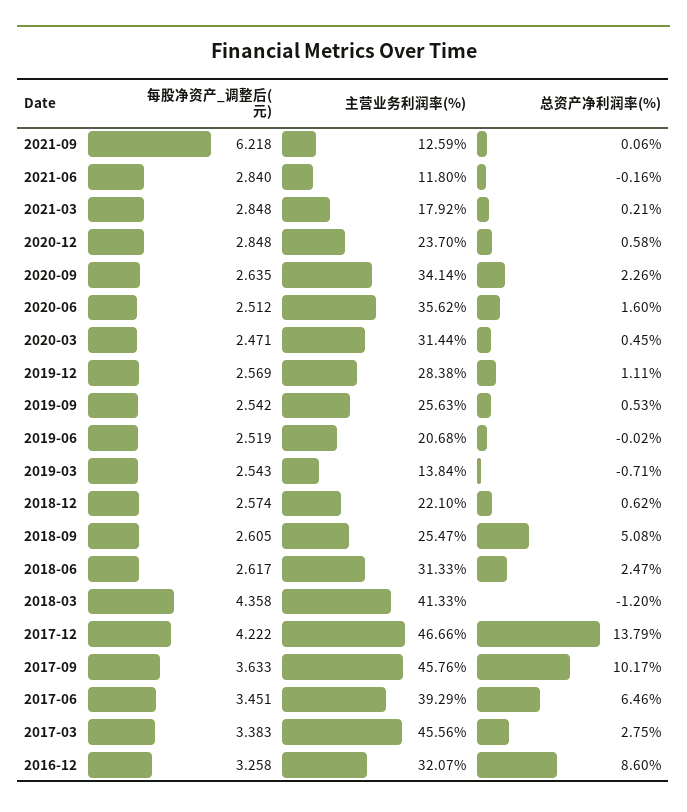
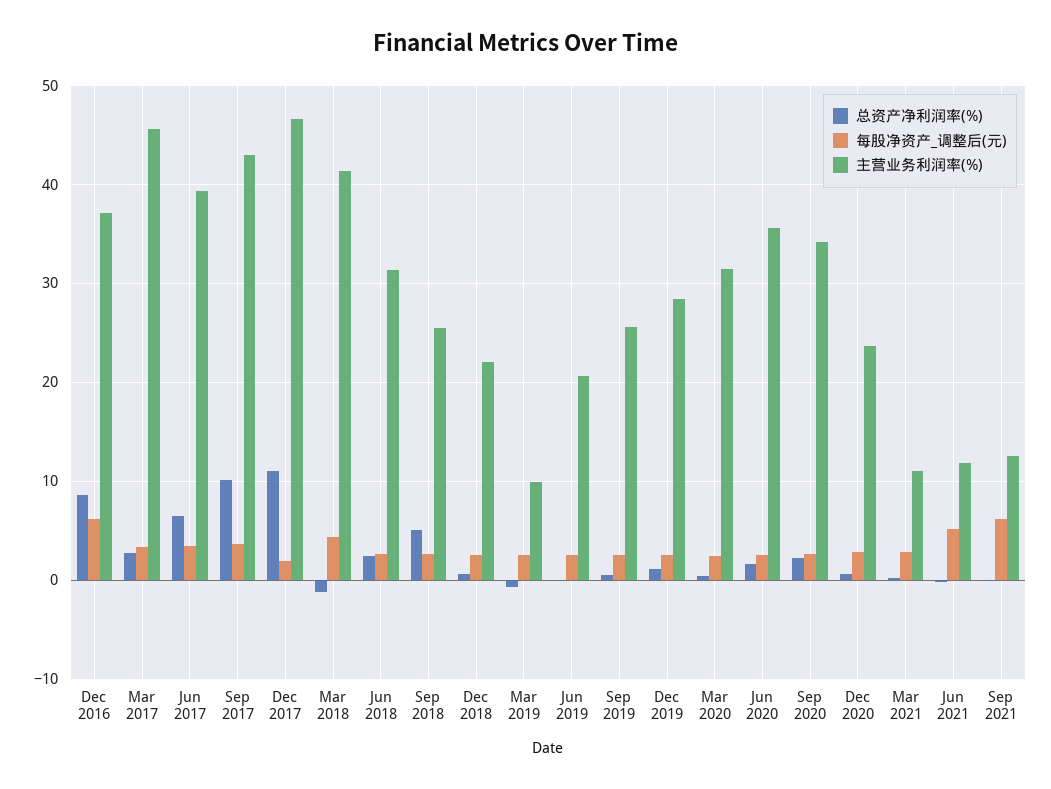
  {
    "每股净资产_调整后(元)": {
      "2021-09": 6.218,
-     "2021-06": 2.84,
+     "2021-06": 5,
      "2021-03": 2.848,
      "2020-12": 2.848,
      "2020-09": 2.635,
      "2020-06": 2.512,
      "2020-03": 2.471,
      "2019-12": 2.569,
      "2019-09": 2.542,
      "2019-06": 2.519,
      "2019-03": 2.543,
      "2018-12": 2.574,
      "2018-09": 2.605,
      "2018-06": 2.617,
      "2018-03": 4.358,
-     "2017-12": 4.222,
+     "2017-12": 2,
      "2017-09": 3.633,
      "2017-06": 3.451,
      "2017-03": 3.383,
-     "2016-12": 3.258
+     "2016-12": 6
    },
    "主营业务利润率(%)": {
      "2021-09": 12.59,
      "2021-06": 11.8,
-     "2021-03": 17.92,
+     "2021-03": 11,
      "2020-12": 23.7,
      "2020-09": 34.14,
      "2020-06": 35.62,
      "2020-03": 31.44,
      "2019-12": 28.38,
      "2019-09": 25.63,
      "2019-06": 20.68,
-     "2019-03": 13.84,
+     "2019-03": 10,
      "2018-12": 22.1,
      "2018-09": 25.47,
      "2018-06": 31.33,
      "2018-03": 41.33,
      "2017-12": 46.66,
-     "2017-09": 45.76,
+     "2017-09": 43,
      "2017-06": 39.29,
      "2017-03": 45.56,
-     "2016-12": 32.07
+     "2016-12": 37
    },
    "总资产净利润率(%)": {
      "2021-09": 0.06,
      "2021-06": -0.16,
      "2021-03": 0.21,
      "2020-12": 0.58,
      "2020-09": 2.26,
      "2020-06": 1.6,
      "2020-03": 0.45,
      "2019-12": 1.11,
      "2019-09": 0.53,
      "2019-06": -0.02,
      "2019-03": -0.71,
      "2018-12": 0.62,
      "2018-09": 5.08,
      "2018-06": 2.47,
      "2018-03": -1.2,
-     "2017-12": 13.79,
+     "2017-12": 11,
      "2017-09": 10.17,
      "2017-06": 6.46,
      "2017-03": 2.75,
      "2016-12": 8.6
    }
  }

